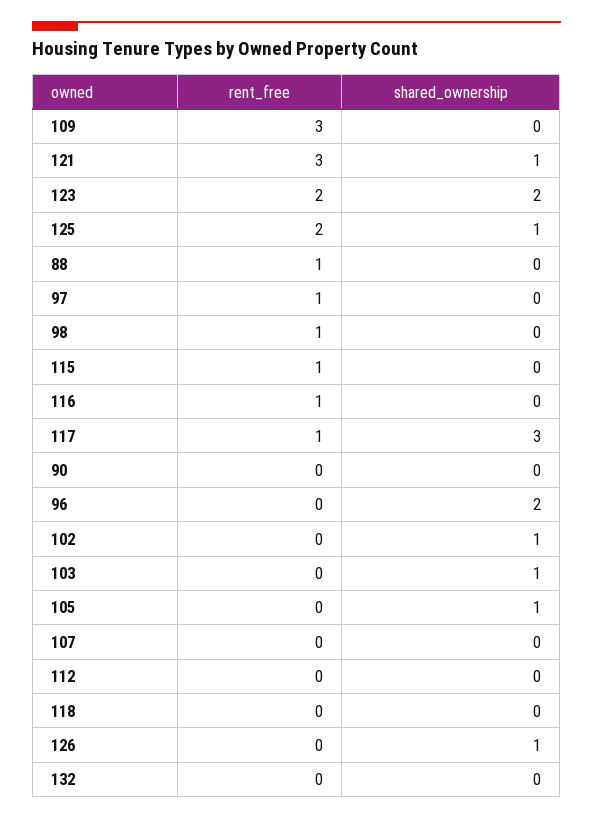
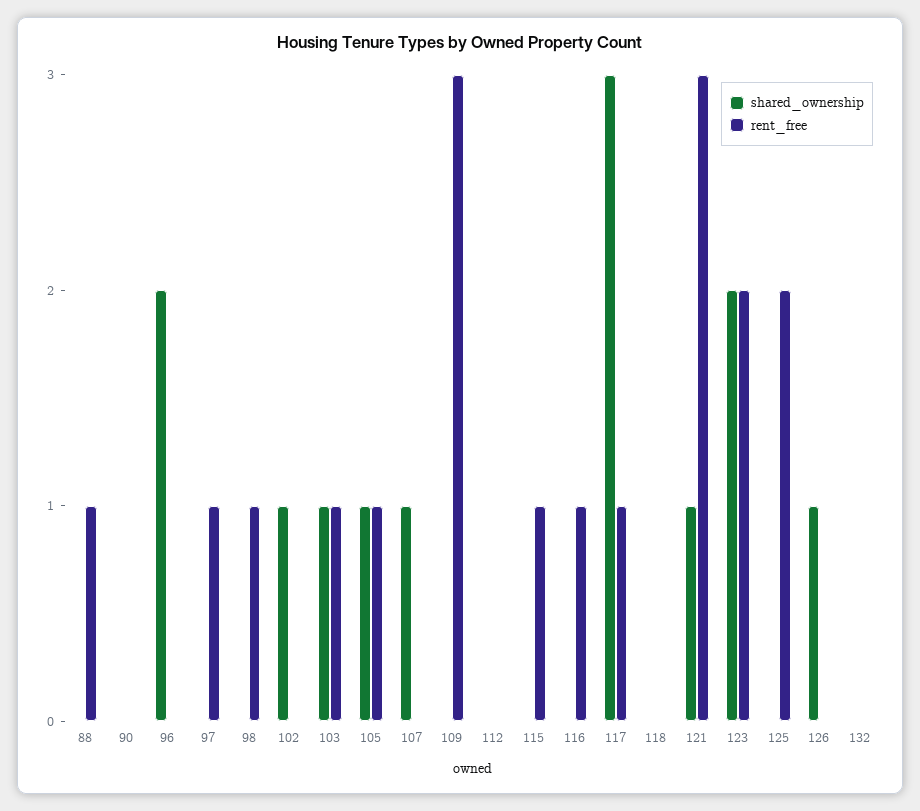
  {
    "rent_free": {
      "109": 3,
      "121": 3,
      "123": 2,
      "125": 2,
      "88": 1,
      "97": 1,
      "98": 1,
      "115": 1,
      "116": 1,
      "117": 1,
      "90": 0,
      "96": 0,
      "102": 0,
-     "103": 0,
+     "103": 1,
-     "105": 0,
+     "105": 1,
      "107": 0,
      "112": 0,
      "118": 0,
      "126": 0,
      "132": 0
    },
    "shared_ownership": {
      "109": 0,
      "121": 1,
      "123": 2,
-     "125": 1,
+     "125": 0,
      "88": 0,
      "97": 0,
      "98": 0,
      "115": 0,
      "116": 0,
      "117": 3,
      "90": 0,
      "96": 2,
      "102": 1,
      "103": 1,
      "105": 1,
-     "107": 0,
+     "107": 1,
      "112": 0,
      "118": 0,
      "126": 1,
      "132": 0
    }
  }

